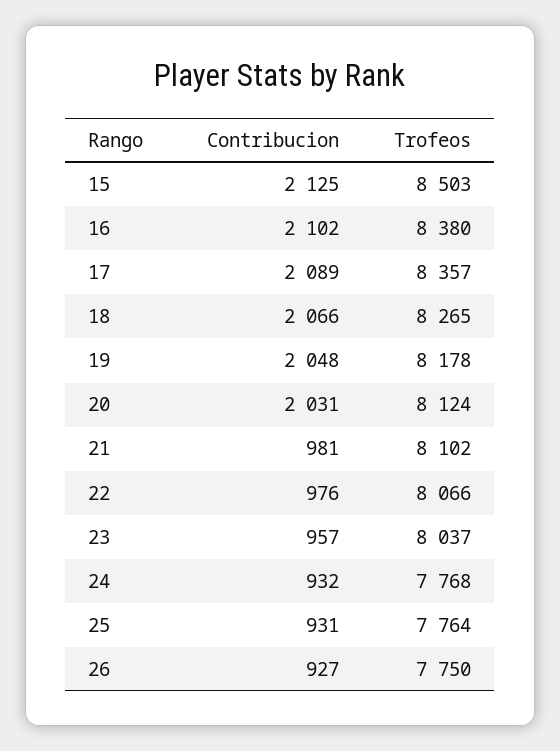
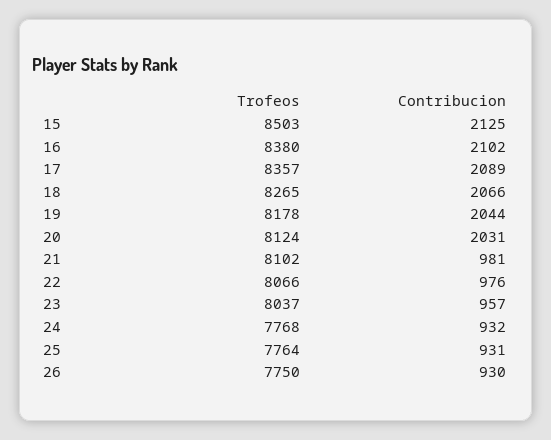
  {
    "Contribucion": {
      "15": 2125,
      "16": 2102,
      "17": 2089,
      "18": 2066,
-     "19": 2048,
+     "19": 2044,
      "20": 2031,
      "21": 981,
      "22": 976,
      "23": 957,
      "24": 932,
      "25": 931,
-     "26": 927
+     "26": 930
    },
    "Trofeos": {
      "15": 8503,
      "16": 8380,
      "17": 8357,
      "18": 8265,
      "19": 8178,
      "20": 8124,
      "21": 8102,
      "22": 8066,
      "23": 8037,
      "24": 7768,
      "25": 7764,
      "26": 7750
    }
  }

